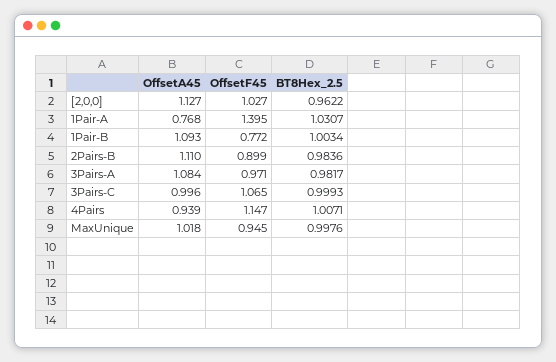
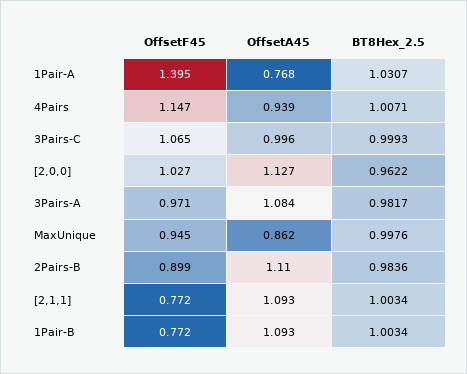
  {
    "OffsetA45": {
      "[2,0,0]": 1.127,
      "1Pair-A": 0.768,
      "1Pair-B": 1.093,
      "2Pairs-B": 1.11,
      "3Pairs-A": 1.084,
      "3Pairs-C": 0.996,
      "4Pairs": 0.939,
-     "MaxUnique": 1.018
+     "MaxUnique": 0.862,
+     "[2,1,1]": 1.093
    },
    "OffsetF45": {
      "[2,0,0]": 1.027,
      "1Pair-A": 1.395,
      "1Pair-B": 0.772,
      "2Pairs-B": 0.899,
      "3Pairs-A": 0.971,
      "3Pairs-C": 1.065,
      "4Pairs": 1.147,
-     "MaxUnique": 0.945
+     "MaxUnique": 0.945,
+     "[2,1,1]": 0.772
    },
    "BT8Hex_2.5": {
      "[2,0,0]": 0.9622,
      "1Pair-A": 1.0307,
      "1Pair-B": 1.0034,
      "2Pairs-B": 0.9836,
      "3Pairs-A": 0.9817,
      "3Pairs-C": 0.9993,
      "4Pairs": 1.0071,
-     "MaxUnique": 0.9976
+     "MaxUnique": 0.9976,
+     "[2,1,1]": 1.0034
    }
  }

